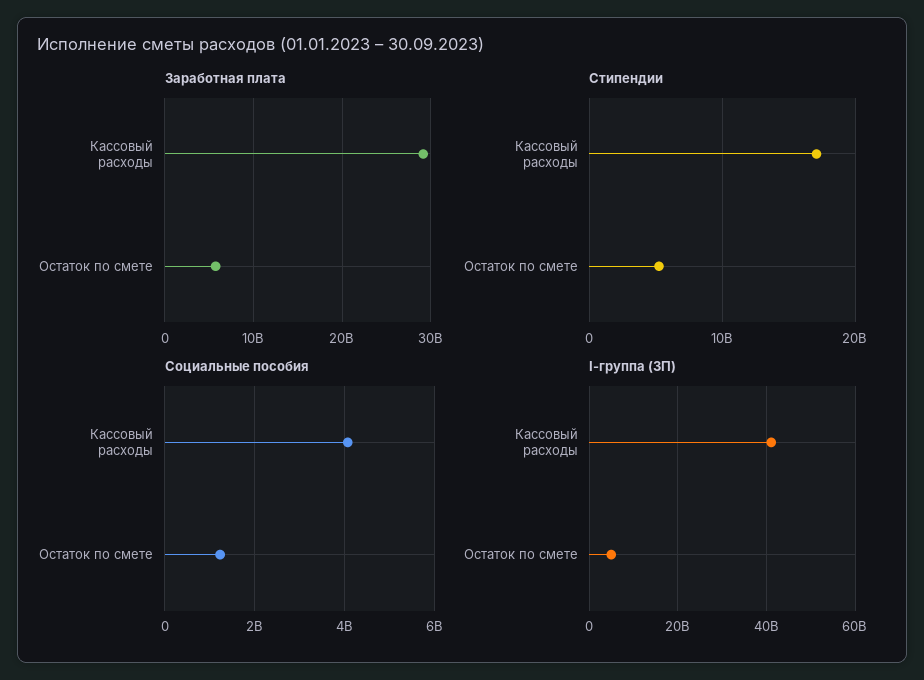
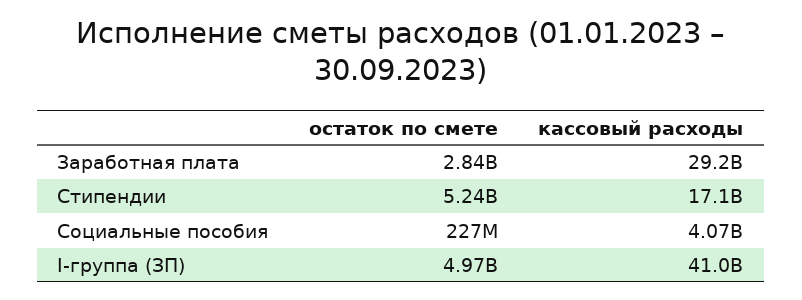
  {
    "Заработная плата": {
      "Кассовый расходы": 29200000000,
-     "Остаток по смете": 6000000000
+     "Остаток по смете": 2840000000
    },
    "Стипендии": {
      "Кассовый расходы": 17100000000,
      "Остаток по смете": 5240000000
    },
    "Социальные пособия": {
      "Кассовый расходы": 4070000000,
-     "Остаток по смете": 1200000000
+     "Остаток по смете": 227000000
    },
    "I-группа (ЗП)": {
      "Кассовый расходы": 41000000000,
      "Остаток по смете": 4970000000
    }
  }

